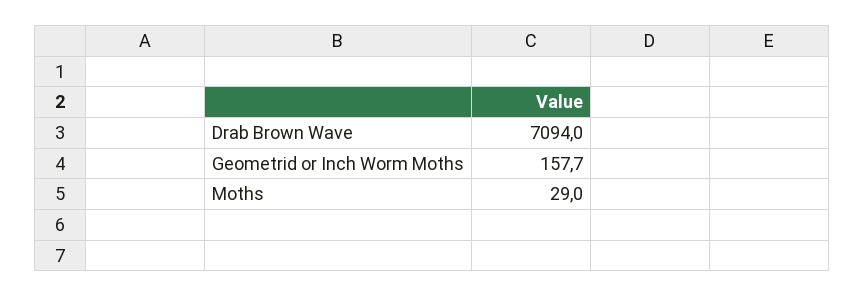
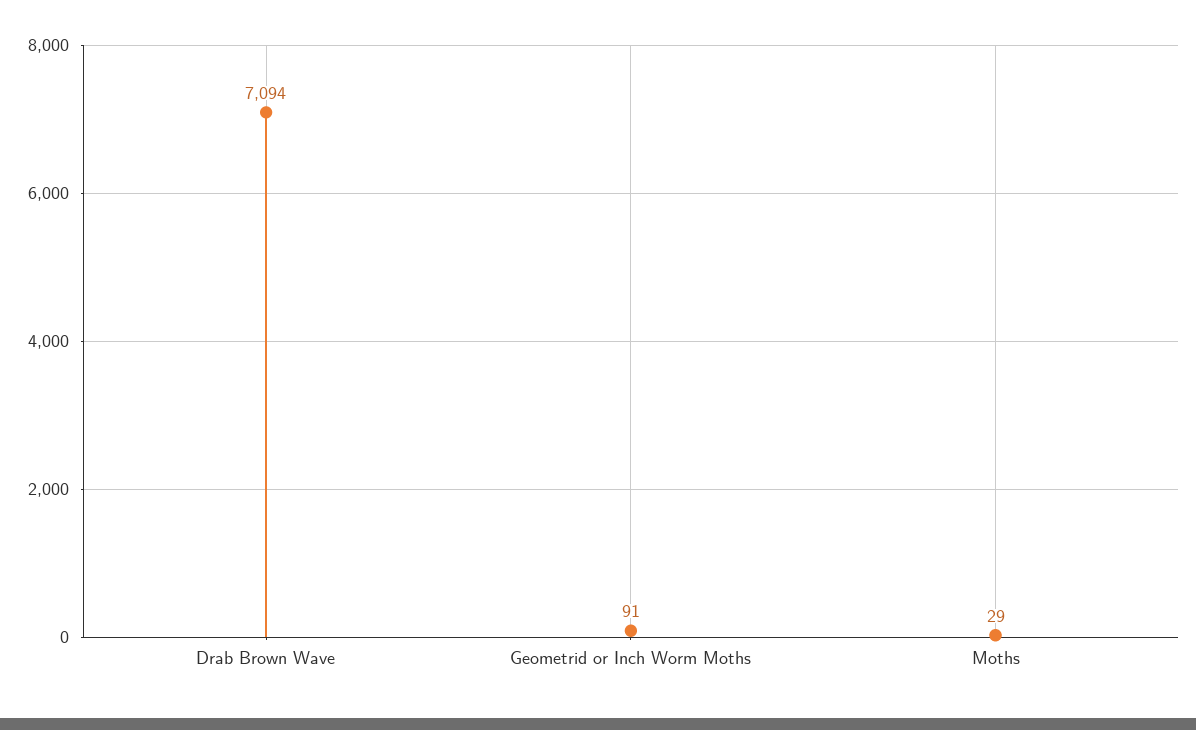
  {
    "Drab Brown Wave": 7094,
-   "Geometrid or Inch Worm Moths": 157.7,
+   "Geometrid or Inch Worm Moths": 91,
    "Moths": 29
  }

